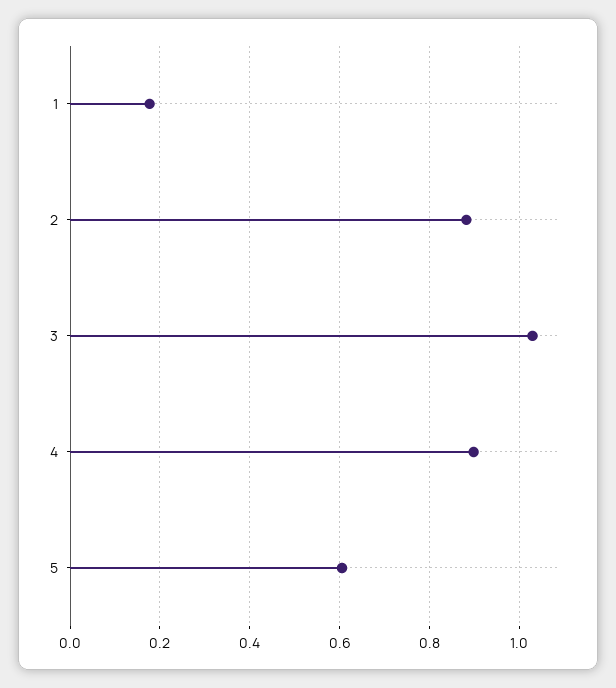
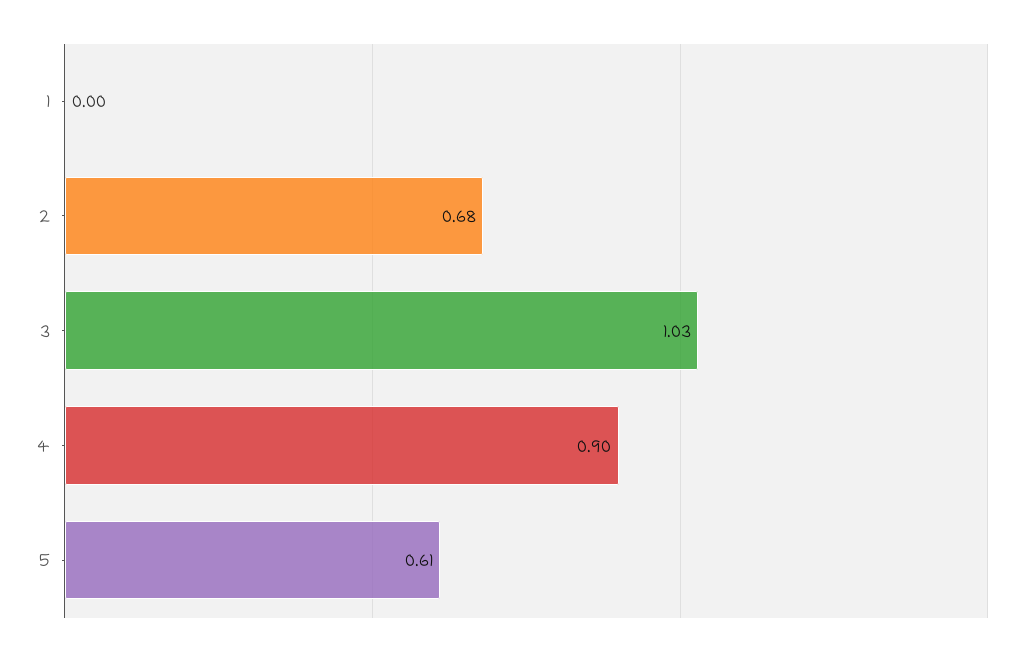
  {
-   "1": 0.18,
+   "1": 0,
-   "2": 0.88,
+   "2": 0.68,
    "3": 1.03,
    "4": 0.9,
    "5": 0.61
  }

